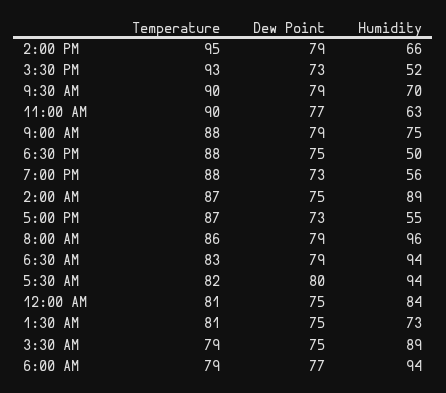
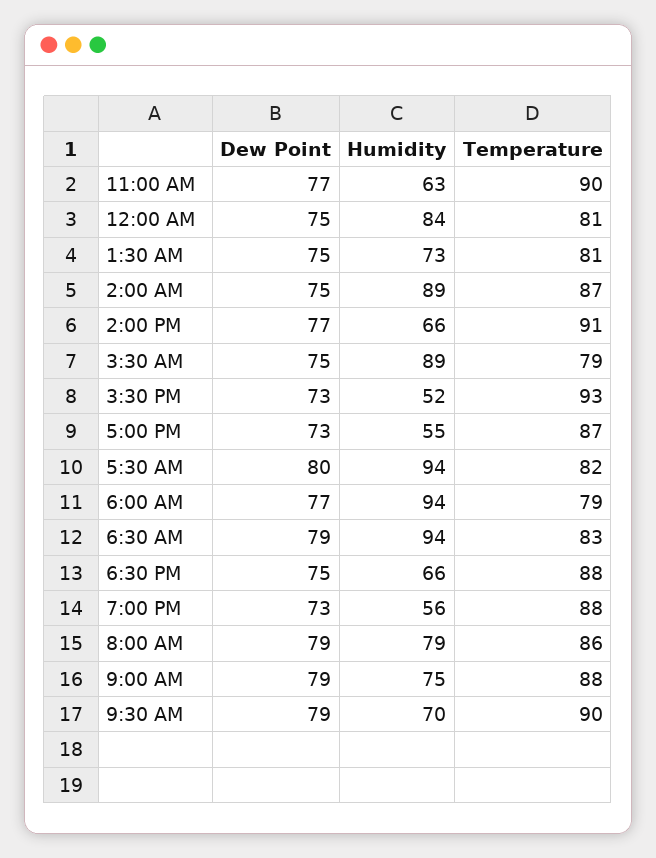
  {
    "Temperature": {
-     "2:00 PM": 95,
+     "2:00 PM": 91,
      "3:30 PM": 93,
      "9:30 AM": 90,
      "11:00 AM": 90,
      "9:00 AM": 88,
      "6:30 PM": 88,
      "7:00 PM": 88,
      "2:00 AM": 87,
      "5:00 PM": 87,
      "8:00 AM": 86,
      "6:30 AM": 83,
      "5:30 AM": 82,
      "12:00 AM": 81,
      "1:30 AM": 81,
      "3:30 AM": 79,
      "6:00 AM": 79
    },
    "Dew Point": {
-     "2:00 PM": 79,
+     "2:00 PM": 77,
      "3:30 PM": 73,
      "9:30 AM": 79,
      "11:00 AM": 77,
      "9:00 AM": 79,
      "6:30 PM": 75,
      "7:00 PM": 73,
      "2:00 AM": 75,
      "5:00 PM": 73,
      "8:00 AM": 79,
      "6:30 AM": 79,
      "5:30 AM": 80,
      "12:00 AM": 75,
      "1:30 AM": 75,
      "3:30 AM": 75,
      "6:00 AM": 77
    },
    "Humidity": {
      "2:00 PM": 66,
      "3:30 PM": 52,
      "9:30 AM": 70,
      "11:00 AM": 63,
      "9:00 AM": 75,
-     "6:30 PM": 50,
+     "6:30 PM": 66,
      "7:00 PM": 56,
      "2:00 AM": 89,
      "5:00 PM": 55,
-     "8:00 AM": 96,
+     "8:00 AM": 79,
      "6:30 AM": 94,
      "5:30 AM": 94,
      "12:00 AM": 84,
      "1:30 AM": 73,
      "3:30 AM": 89,
      "6:00 AM": 94
    }
  }

